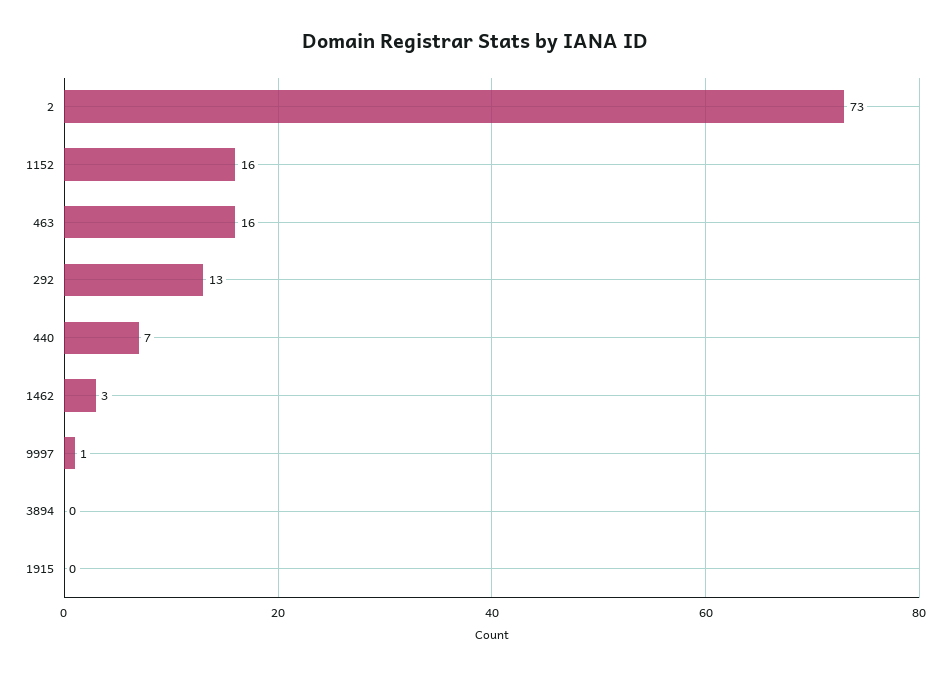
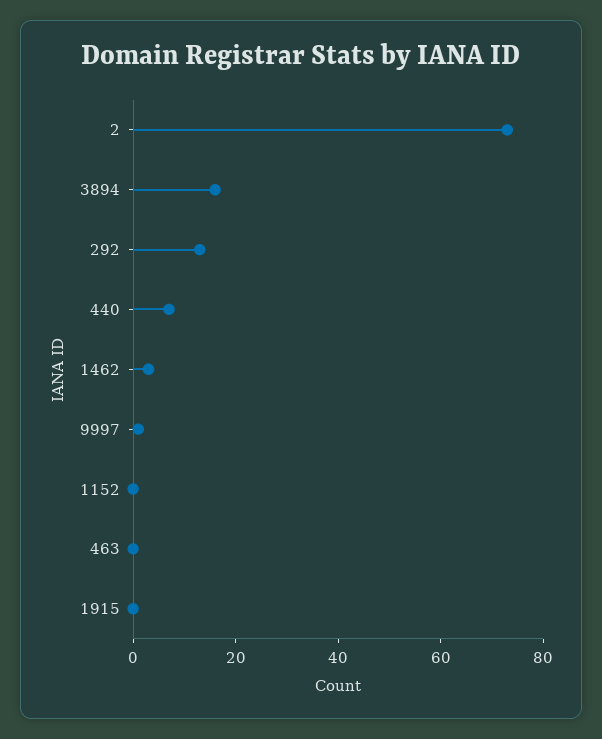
  {
    "2": 73,
-   "1152": 16,
+   "1152": 0,
-   "463": 16,
+   "463": 0,
    "292": 13,
    "440": 7,
    "1462": 3,
    "9997": 1,
-   "3894": 0,
+   "3894": 15,
    "1915": 0
  }

